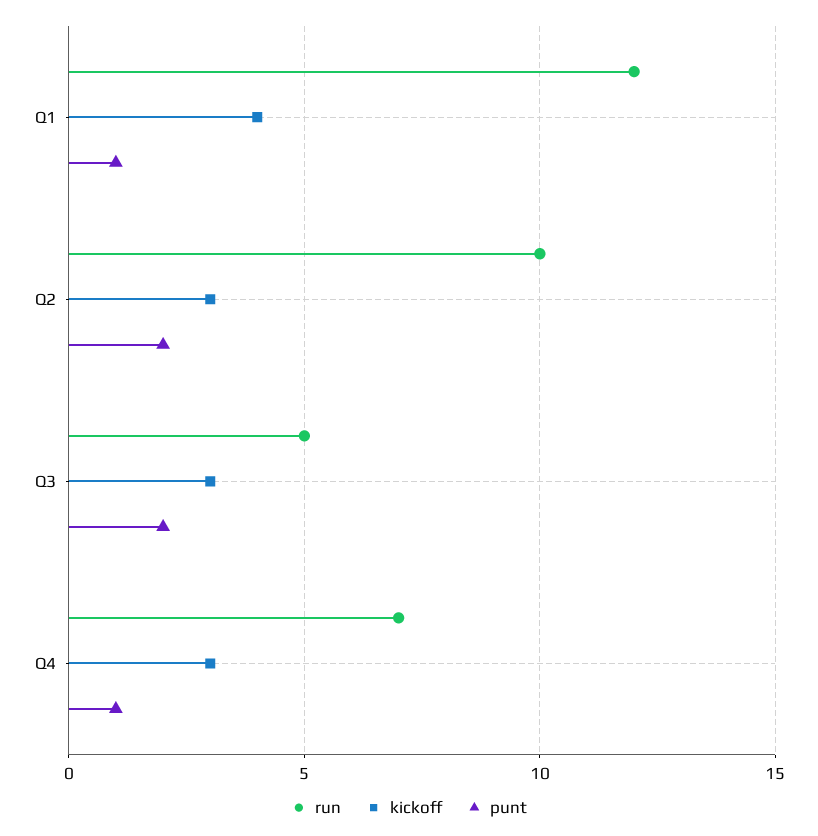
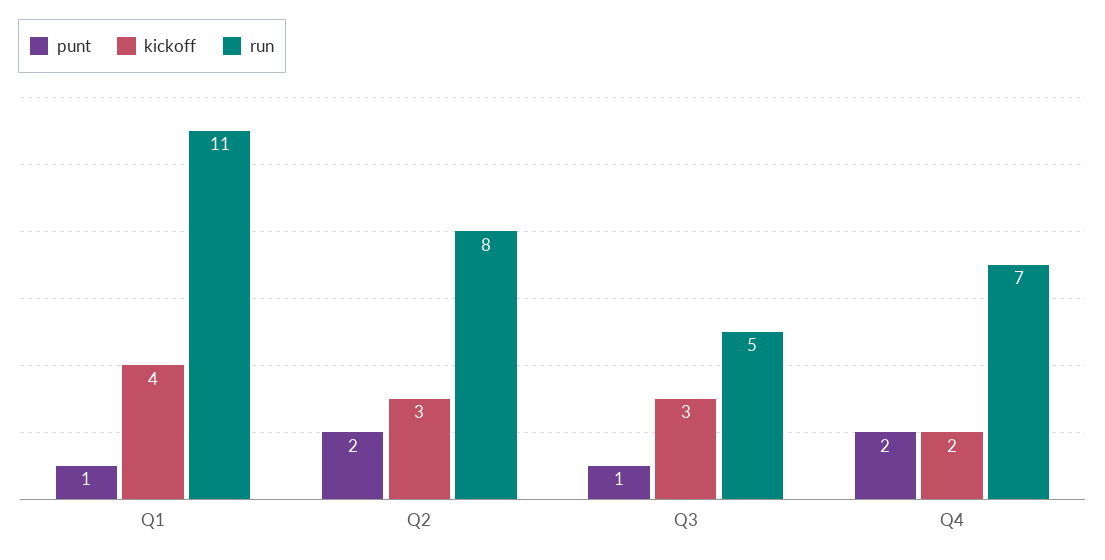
  {
    "run": {
-     "Q1": 12,
+     "Q1": 11,
-     "Q2": 10,
+     "Q2": 8,
      "Q3": 5,
      "Q4": 7
    },
    "kickoff": {
      "Q1": 4,
      "Q2": 3,
      "Q3": 3,
-     "Q4": 3
+     "Q4": 2
    },
    "punt": {
      "Q1": 1,
      "Q2": 2,
-     "Q3": 2,
+     "Q3": 1,
-     "Q4": 1
+     "Q4": 2
    }
  }

